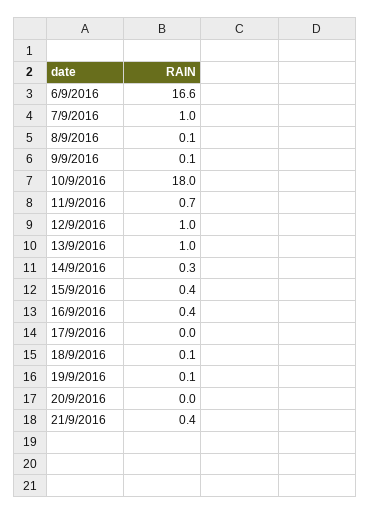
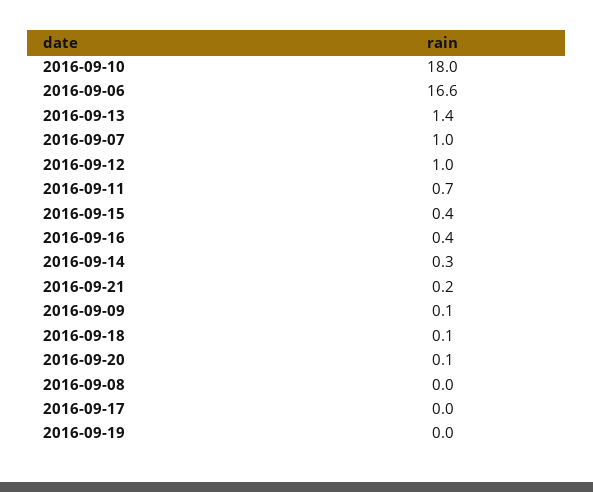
  {
    "6/9/2016": 16.6,
    "7/9/2016": 1,
-   "8/9/2016": 0.1,
+   "8/9/2016": 0,
    "9/9/2016": 0.1,
    "10/9/2016": 18,
    "11/9/2016": 0.7,
    "12/9/2016": 1,
-   "13/9/2016": 1,
+   "13/9/2016": 1.4,
    "14/9/2016": 0.3,
    "15/9/2016": 0.4,
    "16/9/2016": 0.4,
    "17/9/2016": 0,
    "18/9/2016": 0.1,
-   "19/9/2016": 0.1,
+   "19/9/2016": 0,
-   "20/9/2016": 0,
+   "20/9/2016": 0.1,
-   "21/9/2016": 0.4
+   "21/9/2016": 0.2
  }

